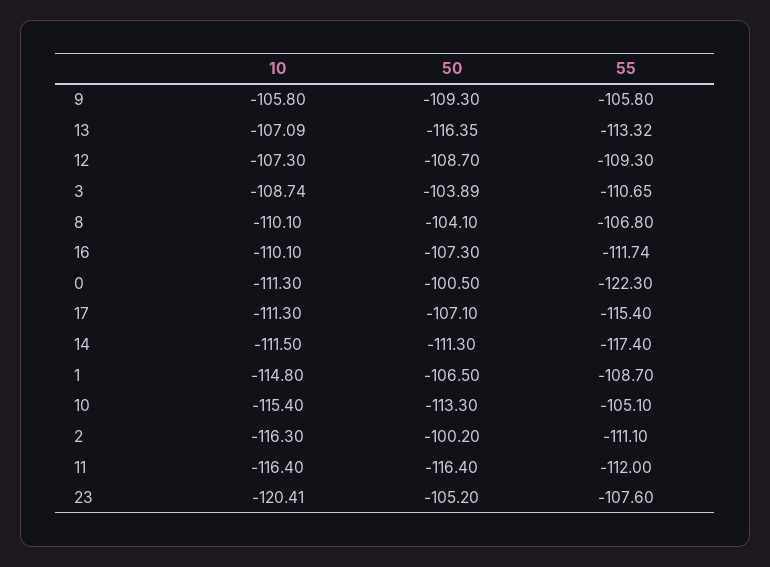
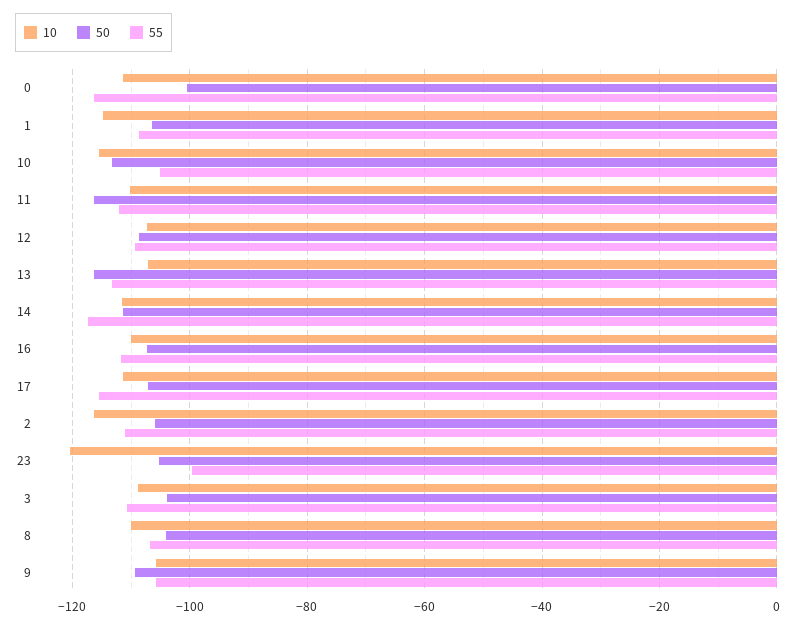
  {
    "10": {
      "9": -105.8,
      "13": -107.09,
      "12": -107.3,
      "3": -108.74,
      "8": -110.1,
      "16": -110.1,
      "0": -111.3,
      "17": -111.3,
      "14": -111.5,
      "1": -114.8,
      "10": -115.4,
      "2": -116.3,
-     "11": -116.4,
+     "11": -110,
      "23": -120.41
    },
    "50": {
      "9": -109.3,
      "13": -116.35,
      "12": -108.7,
      "3": -103.89,
      "8": -104.1,
      "16": -107.3,
      "0": -100.5,
      "17": -107.1,
      "14": -111.3,
      "1": -106.5,
      "10": -113.3,
-     "2": -100.2,
+     "2": -106,
      "11": -116.4,
      "23": -105.2
    },
    "55": {
      "9": -105.8,
      "13": -113.32,
      "12": -109.3,
      "3": -110.65,
      "8": -106.8,
      "16": -111.74,
-     "0": -122.3,
+     "0": -116,
      "17": -115.4,
      "14": -117.4,
      "1": -108.7,
      "10": -105.1,
      "2": -111.1,
      "11": -112,
-     "23": -107.6
+     "23": -100
    }
  }

